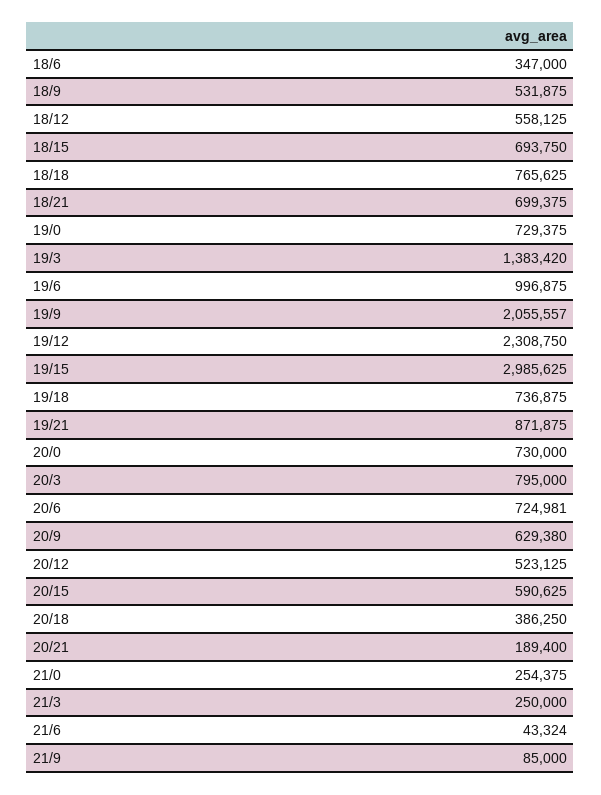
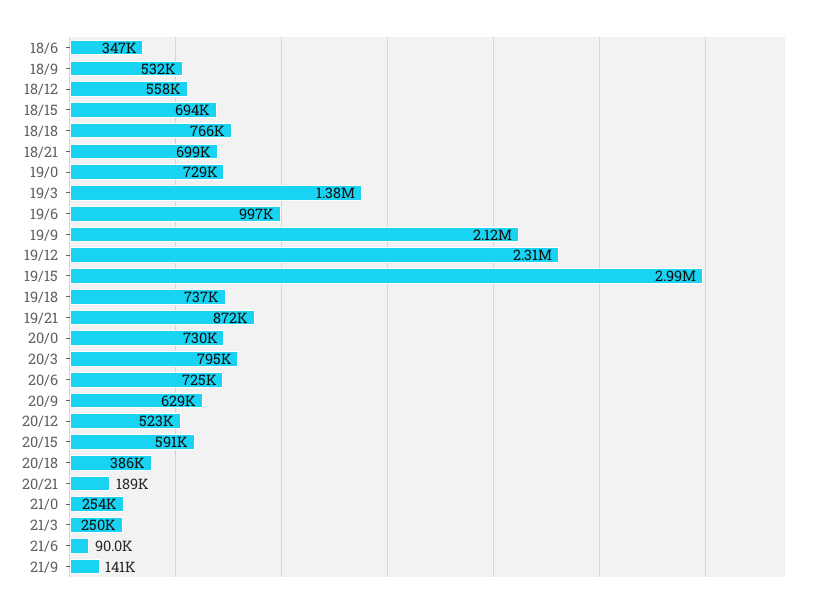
  {
    "18/6": 347000,
    "18/9": 531875,
    "18/12": 558125,
    "18/15": 693750,
    "18/18": 765625,
    "18/21": 699375,
    "19/0": 729375,
    "19/3": 1383420,
    "19/6": 996875,
-   "19/9": 2055557,
+   "19/9": 2120000,
    "19/12": 2308750,
    "19/15": 2985625,
    "19/18": 736875,
    "19/21": 871875,
    "20/0": 730000,
    "20/3": 795000,
    "20/6": 724981,
    "20/9": 629380,
    "20/12": 523125,
    "20/15": 590625,
    "20/18": 386250,
    "20/21": 189400,
    "21/0": 254375,
    "21/3": 250000,
-   "21/6": 43324,
+   "21/6": 90000,
-   "21/9": 85000
+   "21/9": 141000
  }

